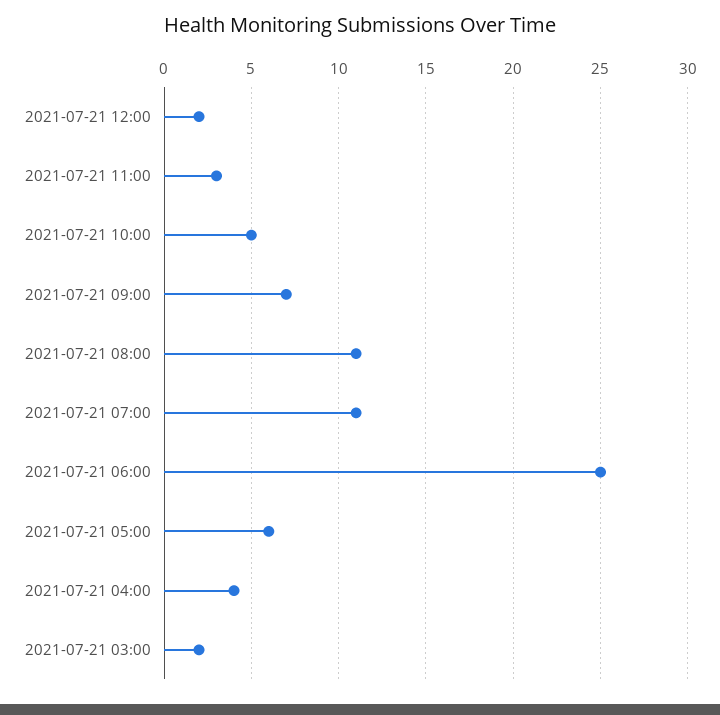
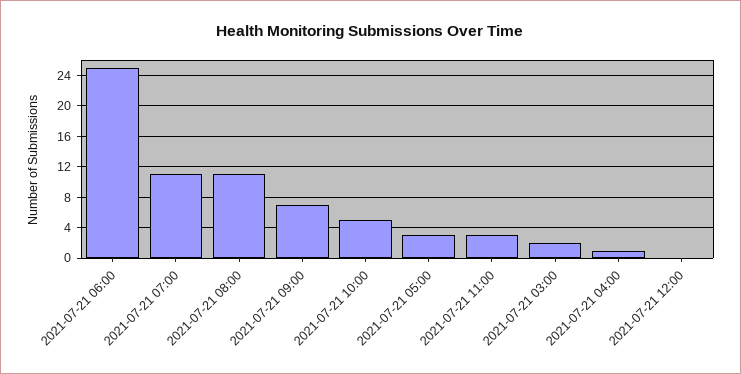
  {
-   "2021-07-21 12:00": 2,
+   "2021-07-21 12:00": 0,
    "2021-07-21 11:00": 3,
    "2021-07-21 10:00": 5,
    "2021-07-21 09:00": 7,
    "2021-07-21 08:00": 11,
    "2021-07-21 07:00": 11,
    "2021-07-21 06:00": 25,
-   "2021-07-21 05:00": 6,
+   "2021-07-21 05:00": 3,
-   "2021-07-21 04:00": 4,
+   "2021-07-21 04:00": 1,
    "2021-07-21 03:00": 2
  }

